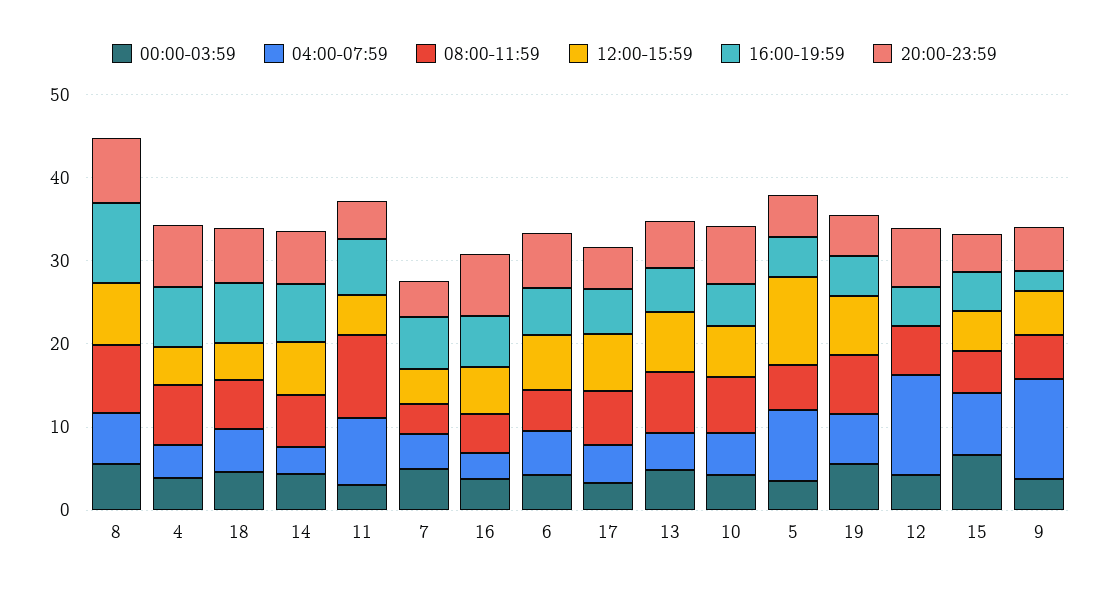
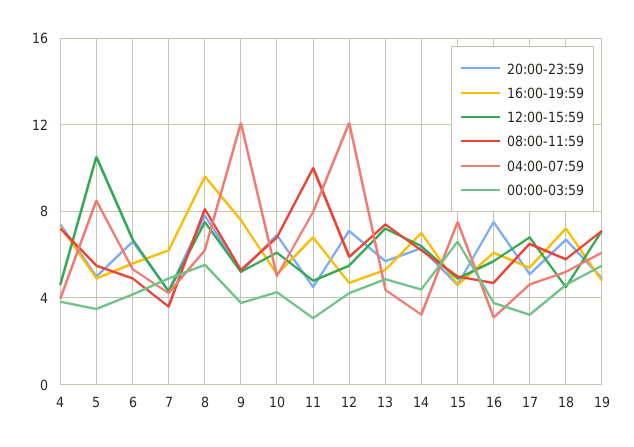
  {
    "00:00-03:59": {
      "8": 5.5,
      "4": 4,
      "18": 4.5,
      "14": 4.5,
      "11": 3,
      "7": 5,
      "16": 4,
      "6": 4,
      "17": 3,
      "13": 5,
      "10": 4.5,
      "5": 3.5,
      "19": 5.5,
      "12": 4,
      "15": 6.5,
      "9": 4
    },
    "04:00-07:59": {
      "8": 6,
      "4": 4,
      "18": 5,
      "14": 3,
      "11": 8,
      "7": 4,
      "16": 3,
      "6": 5.5,
      "17": 4.5,
      "13": 4.5,
      "10": 5,
      "5": 8.5,
      "19": 6,
      "12": 12,
      "15": 7.5,
      "9": 12
    },
    "08:00-11:59": {
      "8": 8,
      "4": 7,
      "18": 6,
      "14": 6,
      "11": 10,
      "7": 3.5,
      "16": 4.5,
      "6": 5,
      "17": 6.5,
      "13": 7.5,
      "10": 7,
      "5": 5.5,
      "19": 7,
      "12": 6,
      "15": 5,
      "9": 5.5
    },
    "12:00-15:59": {
      "8": 7.5,
      "4": 4.5,
      "18": 4.5,
      "14": 6.5,
      "11": 5,
      "7": 4.5,
      "16": 5.5,
      "6": 6.5,
      "17": 7,
      "13": 7,
      "10": 6,
      "5": 10.5,
      "19": 7,
-     "12": 0,
+     "12": 5.5,
      "15": 5,
      "9": 5
    },
    "16:00-19:59": {
      "8": 9.5,
      "4": 7.5,
      "18": 7,
      "14": 7,
      "11": 7,
      "7": 6,
      "16": 6,
      "6": 5.5,
      "17": 5.5,
      "13": 5.5,
      "10": 5,
      "5": 5,
      "19": 5,
      "12": 4.5,
      "15": 4.5,
-     "9": 2
+     "9": 7.5
    },
    "20:00-23:59": {
      "8": 8,
      "4": 7.5,
      "18": 6.5,
      "14": 6.5,
      "11": 4.5,
      "7": 4.5,
      "16": 7.5,
      "6": 6.5,
      "17": 5,
      "13": 5.5,
      "10": 7,
      "5": 5,
      "19": 5,
      "12": 7,
      "15": 4.5,
      "9": 5
    }
  }

